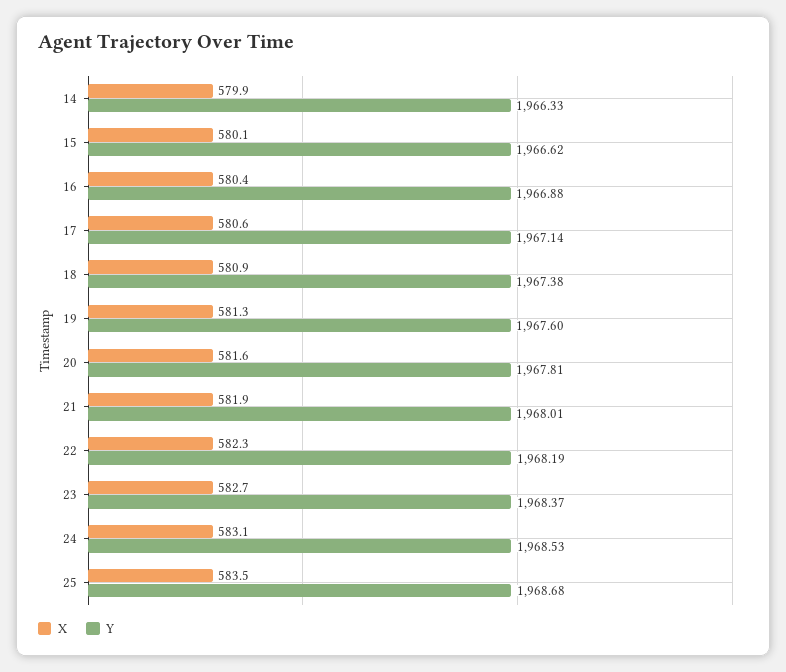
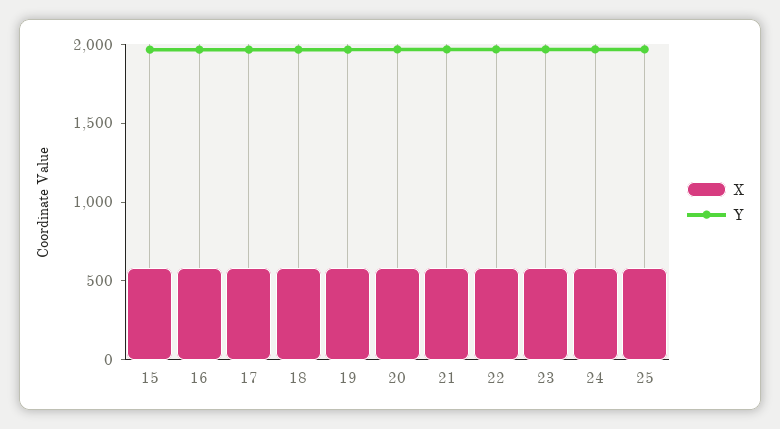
  {
    "X": {
-     "14": 579.9,
      "15": 580.1,
      "16": 580.4,
      "17": 580.6,
      "18": 580.9,
      "19": 581.3,
      "20": 581.6,
      "21": 581.9,
      "22": 582.3,
      "23": 582.7,
      "24": 583.1,
      "25": 583.5
    },
    "Y": {
-     "14": 1966.33,
      "15": 1966.62,
      "16": 1966.88,
      "17": 1967.14,
      "18": 1967.38,
      "19": 1967.6,
      "20": 1967.81,
      "21": 1968.01,
      "22": 1968.19,
      "23": 1968.37,
      "24": 1968.53,
      "25": 1968.68
    }
  }

